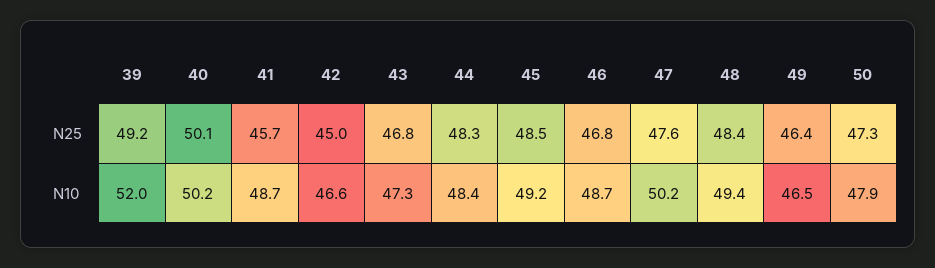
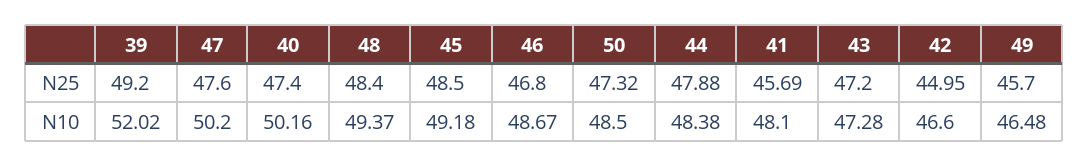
  {
    "39": {
      "N25": 49.2,
      "N10": 52.02
    },
    "40": {
-     "N25": 50.1,
+     "N25": 47.4,
      "N10": 50.16
    },
    "41": {
      "N25": 45.69,
-     "N10": 48.7
+     "N10": 48.1
    },
    "42": {
      "N25": 44.95,
      "N10": 46.6
    },
    "43": {
-     "N25": 46.8,
+     "N25": 47.2,
      "N10": 47.28
    },
    "44": {
-     "N25": 48.3,
+     "N25": 47.88,
      "N10": 48.38
    },
    "45": {
      "N25": 48.5,
      "N10": 49.18
    },
    "46": {
      "N25": 46.8,
      "N10": 48.67
    },
    "47": {
      "N25": 47.6,
      "N10": 50.2
    },
    "48": {
      "N25": 48.4,
      "N10": 49.37
    },
    "49": {
-     "N25": 46.4,
+     "N25": 45.7,
      "N10": 46.48
    },
    "50": {
      "N25": 47.32,
-     "N10": 47.9
+     "N10": 48.5
    }
  }

